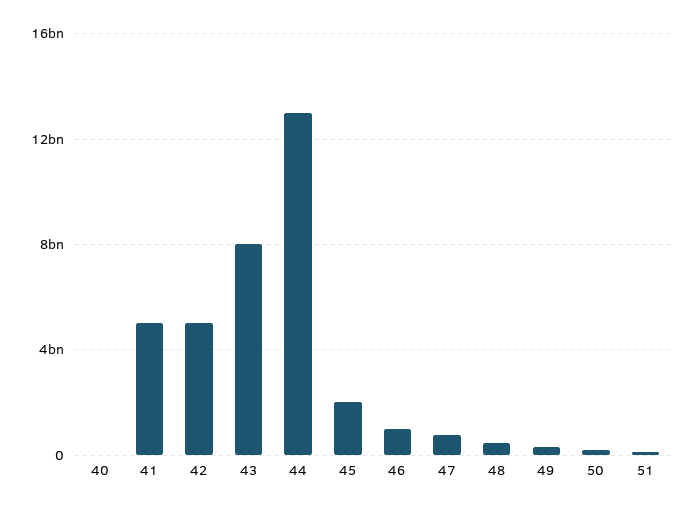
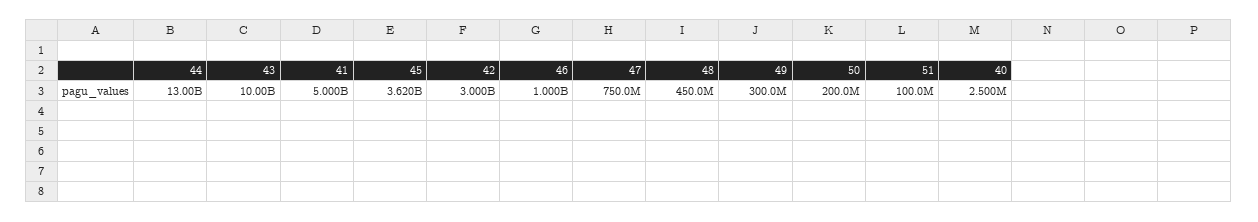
  {
    "40": 2500000,
    "41": 5000000000,
-   "42": 5000000000,
+   "42": 3000000000,
-   "43": 8000000000,
+   "43": 10000000000,
    "44": 13000000000,
-   "45": 2000000000,
+   "45": 3620000000,
    "46": 1000000000,
    "47": 750000000,
    "48": 450000000,
    "49": 300000000,
    "50": 200000000,
    "51": 100000000
  }

